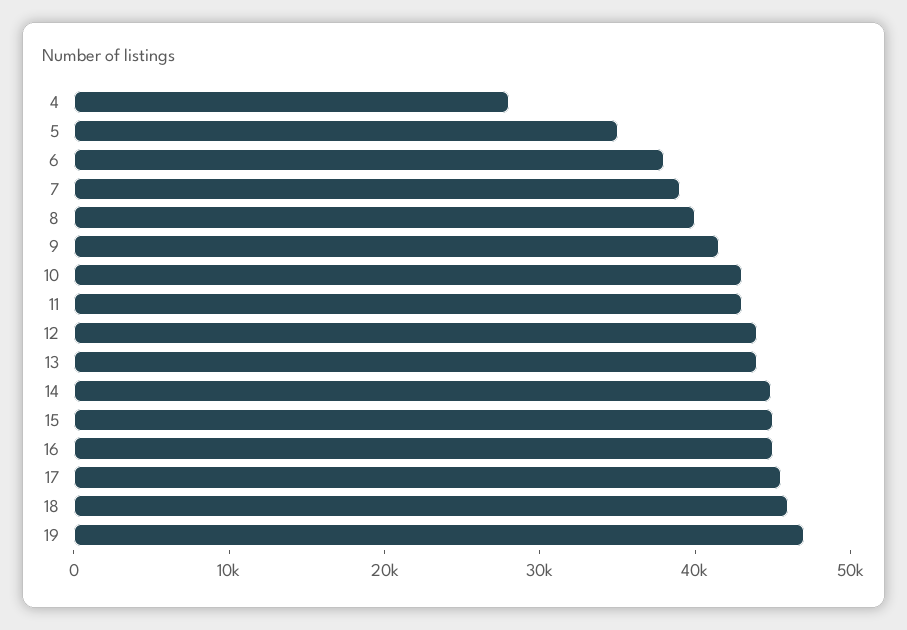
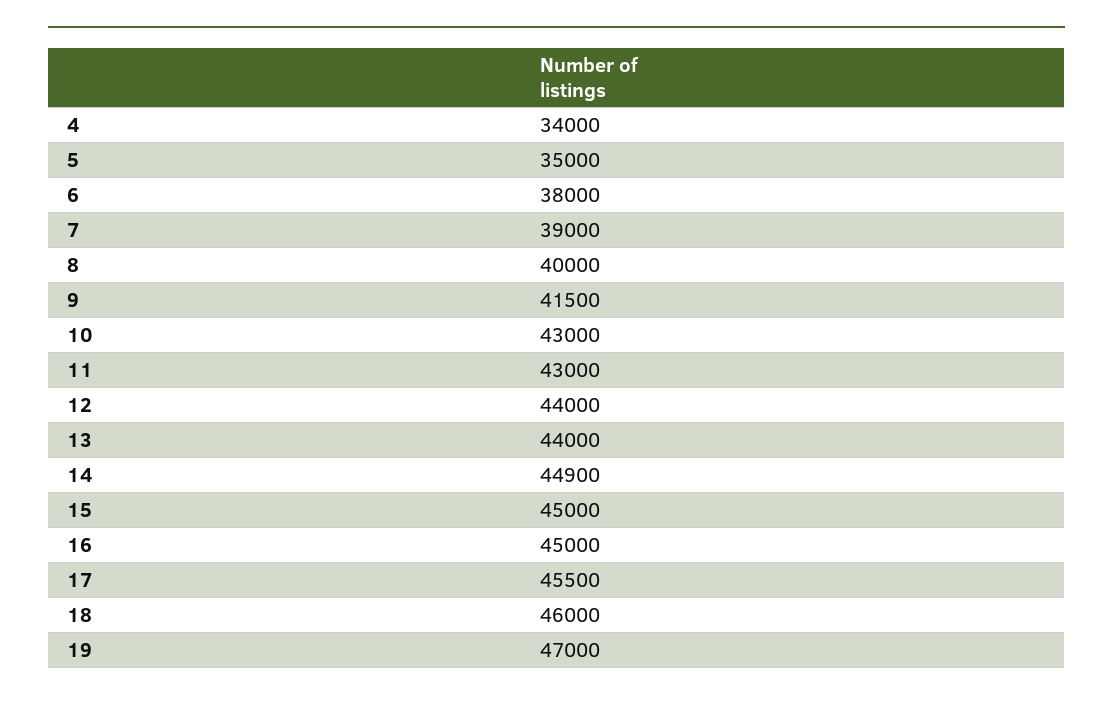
  {
-   "4": 28000,
+   "4": 34000,
    "5": 35000,
    "6": 38000,
    "7": 39000,
    "8": 40000,
    "9": 41500,
    "10": 43000,
    "11": 43000,
    "12": 44000,
    "13": 44000,
    "14": 44900,
    "15": 45000,
    "16": 45000,
    "17": 45500,
    "18": 46000,
    "19": 47000
  }

